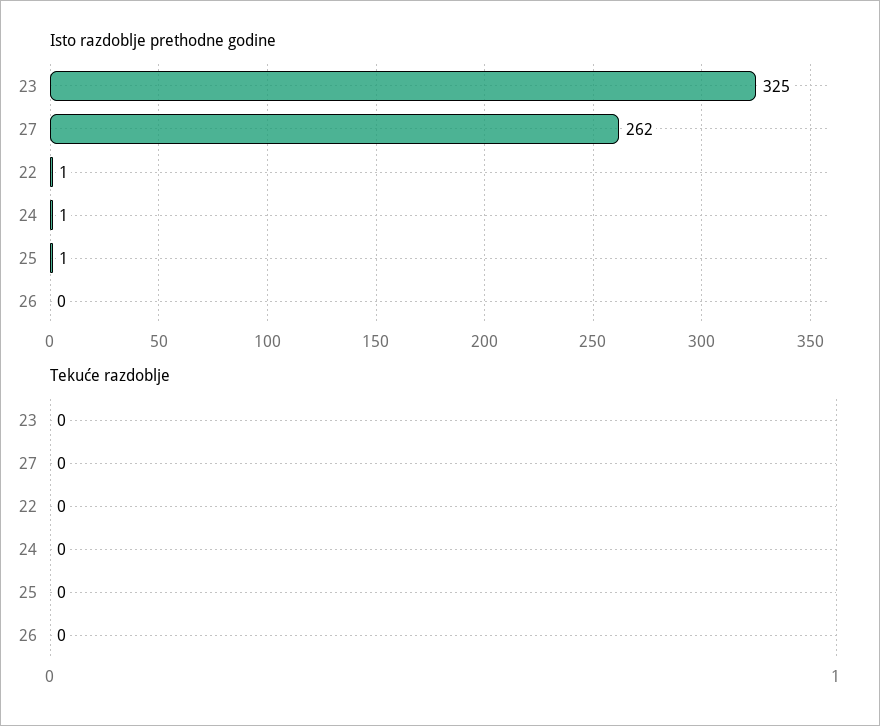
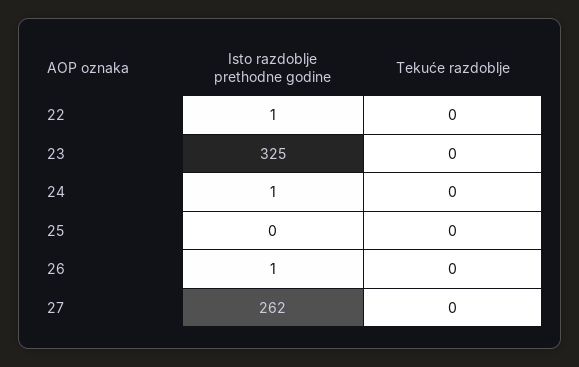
  {
    "Isto razdoblje prethodne godine": {
      "23": 325,
      "27": 262,
      "22": 1,
      "24": 1,
-     "25": 1,
+     "25": 0,
-     "26": 0
+     "26": 1
    },
    "Tekuće razdoblje": {
      "23": 0,
      "27": 0,
      "22": 0,
      "24": 0,
      "25": 0,
      "26": 0
    }
  }

